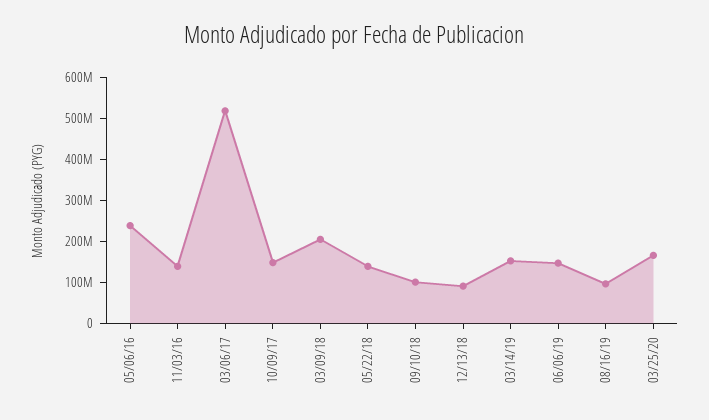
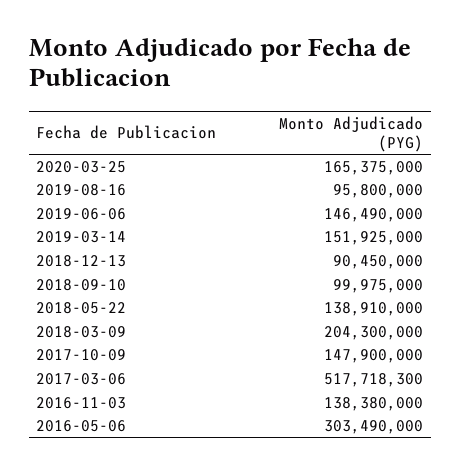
  {
-   "05/06/16": 240000000,
+   "05/06/16": 303490000,
    "11/03/16": 138380000,
    "03/06/17": 517718300,
    "10/09/17": 147900000,
    "03/09/18": 204300000,
    "05/22/18": 138910000,
    "09/10/18": 99975000,
    "12/13/18": 90450000,
    "03/14/19": 151925000,
    "06/06/19": 146490000,
    "08/16/19": 95800000,
    "03/25/20": 165375000
  }

